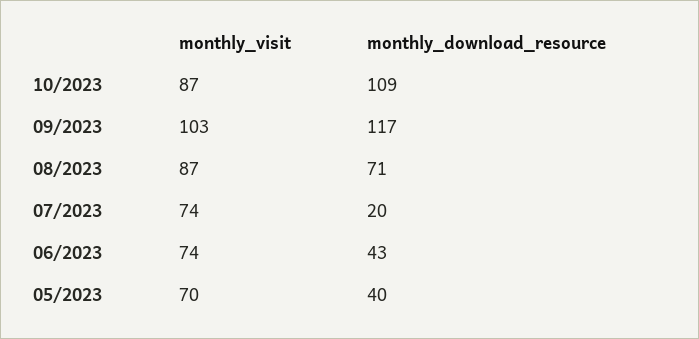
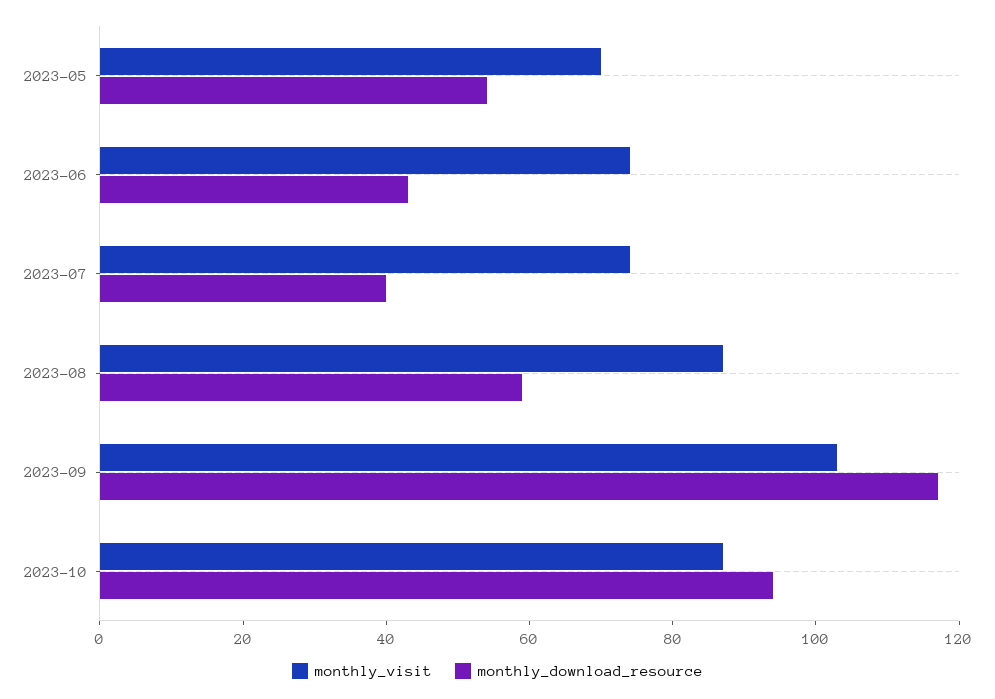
  {
    "monthly_visit": {
      "10/2023": 87,
      "09/2023": 103,
      "08/2023": 87,
      "07/2023": 74,
      "06/2023": 74,
      "05/2023": 70
    },
    "monthly_download_resource": {
-     "10/2023": 109,
+     "10/2023": 95,
      "09/2023": 117,
-     "08/2023": 71,
+     "08/2023": 60,
-     "07/2023": 20,
+     "07/2023": 40,
      "06/2023": 43,
-     "05/2023": 40
+     "05/2023": 55
    }
  }

